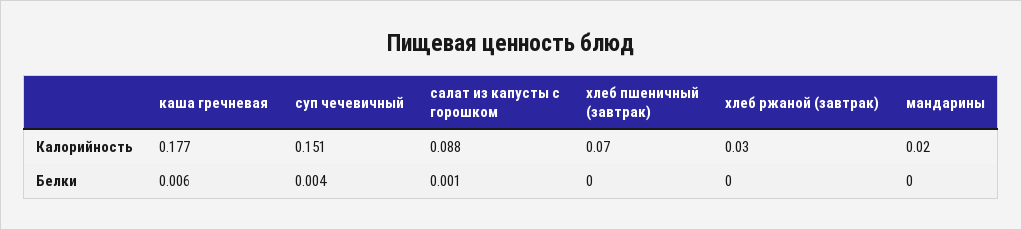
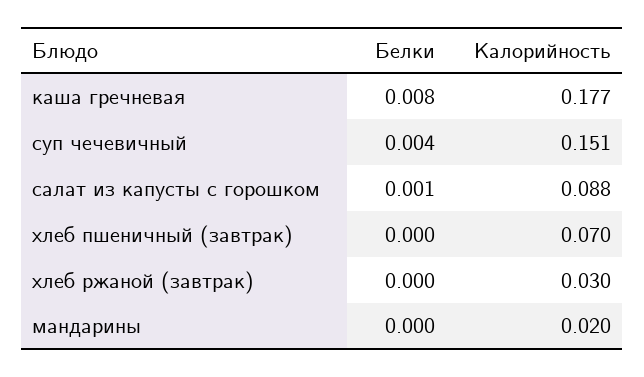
  {
    "каша гречневая": {
      "Калорийность": 0.177,
-     "Белки": 0.006
+     "Белки": 0.008
    },
    "суп чечевичный": {
      "Калорийность": 0.151,
      "Белки": 0.004
    },
    "салат из капусты с горошком": {
      "Калорийность": 0.088,
      "Белки": 0.001
    },
    "хлеб пшеничный (завтрак)": {
      "Калорийность": 0.07,
      "Белки": 0
    },
    "хлеб ржаной (завтрак)": {
      "Калорийность": 0.03,
      "Белки": 0
    },
    "мандарины": {
      "Калорийность": 0.02,
      "Белки": 0
    }
  }

